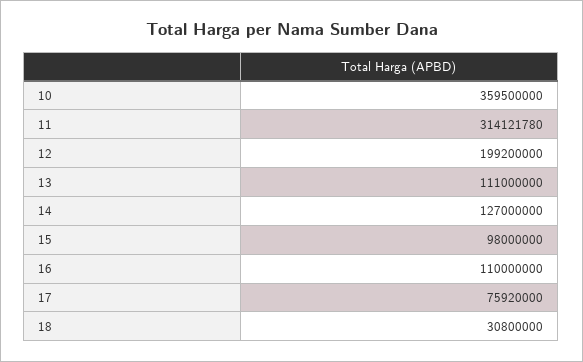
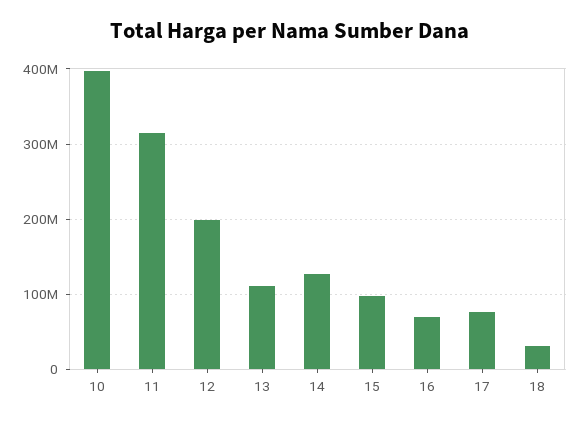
  {
-   "10": 359500000,
+   "10": 400000000,
    "11": 314121780,
    "12": 199200000,
    "13": 111000000,
    "14": 127000000,
    "15": 98000000,
-   "16": 110000000,
+   "16": 70000000,
    "17": 75920000,
    "18": 30800000
  }

